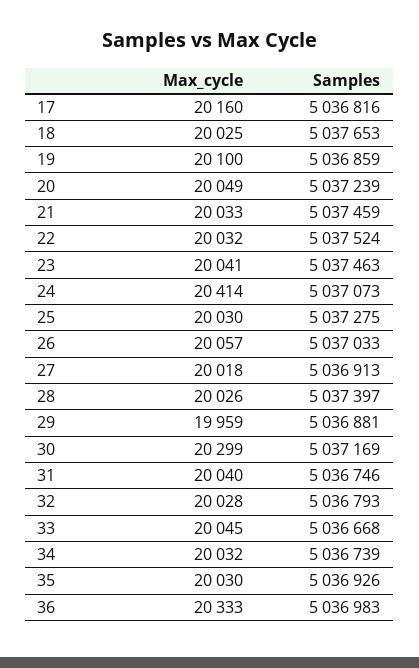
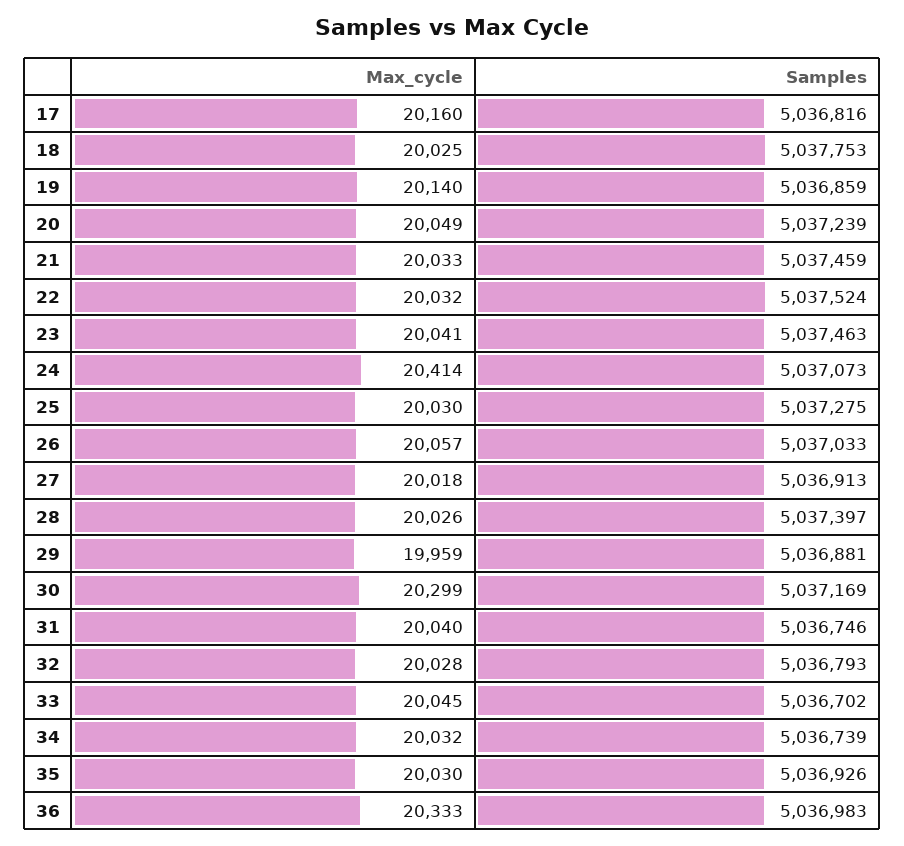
  {
    "Max_cycle": {
      "17": 20160,
      "18": 20025,
-     "19": 20100,
+     "19": 20140,
      "20": 20049,
      "21": 20033,
      "22": 20032,
      "23": 20041,
      "24": 20414,
      "25": 20030,
      "26": 20057,
      "27": 20018,
      "28": 20026,
      "29": 19959,
      "30": 20299,
      "31": 20040,
      "32": 20028,
      "33": 20045,
      "34": 20032,
      "35": 20030,
      "36": 20333
    },
    "Samples": {
      "17": 5036816,
-     "18": 5037653,
+     "18": 5037753,
      "19": 5036859,
      "20": 5037239,
      "21": 5037459,
      "22": 5037524,
      "23": 5037463,
      "24": 5037073,
      "25": 5037275,
      "26": 5037033,
      "27": 5036913,
      "28": 5037397,
      "29": 5036881,
      "30": 5037169,
      "31": 5036746,
      "32": 5036793,
-     "33": 5036668,
+     "33": 5036702,
      "34": 5036739,
      "35": 5036926,
      "36": 5036983
    }
  }

